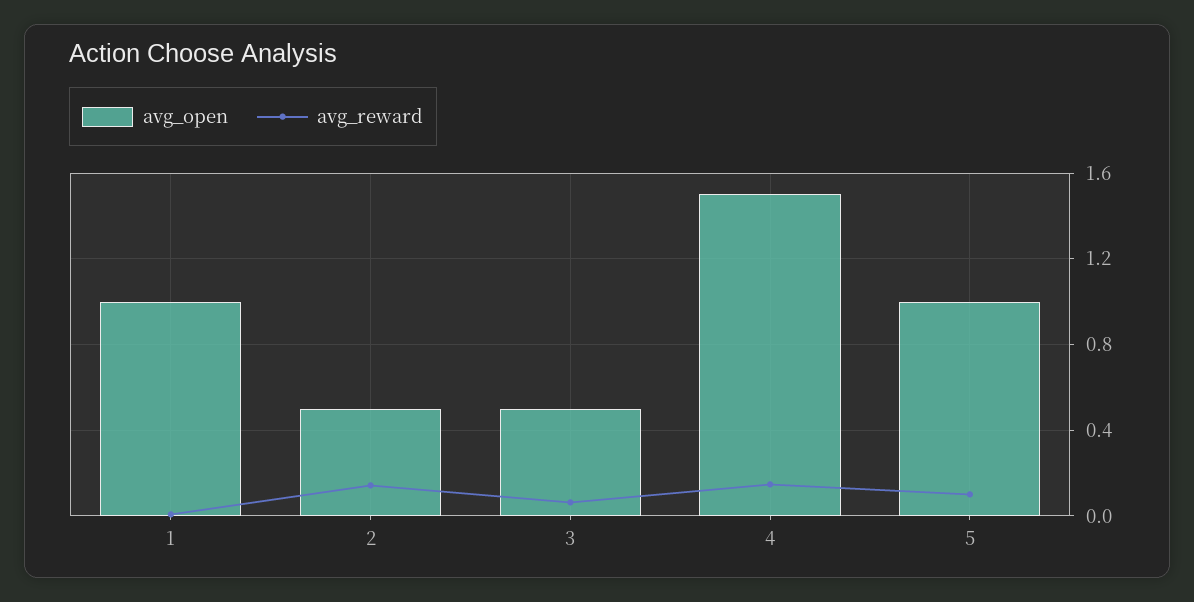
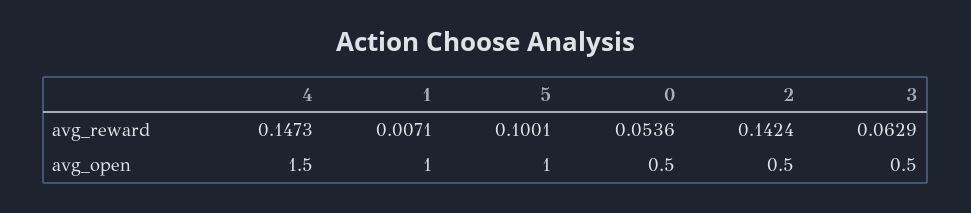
  {
    "avg_open": {
      "1": 1,
      "2": 0.5,
      "3": 0.5,
      "4": 1.5,
-     "5": 1
+     "5": 1,
+     "0": 0.5
    },
    "avg_reward": {
      "1": 0.0071,
      "2": 0.1424,
      "3": 0.0629,
      "4": 0.1473,
-     "5": 0.1001
+     "5": 0.1001,
+     "0": 0.0536
    }
  }

